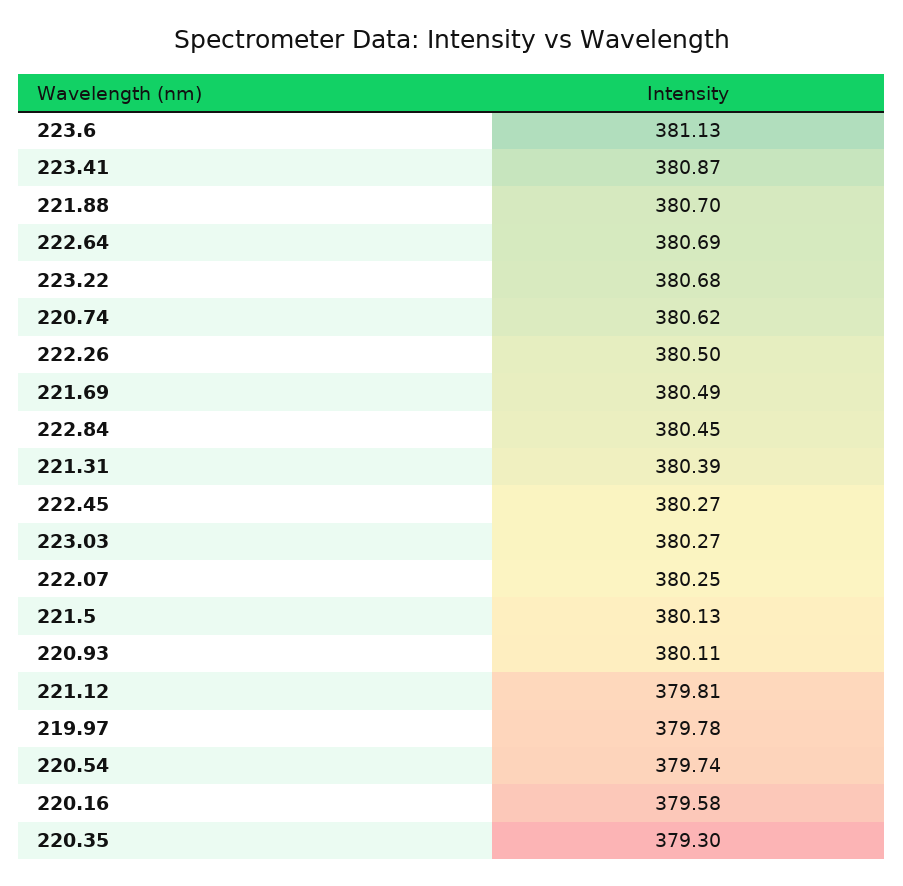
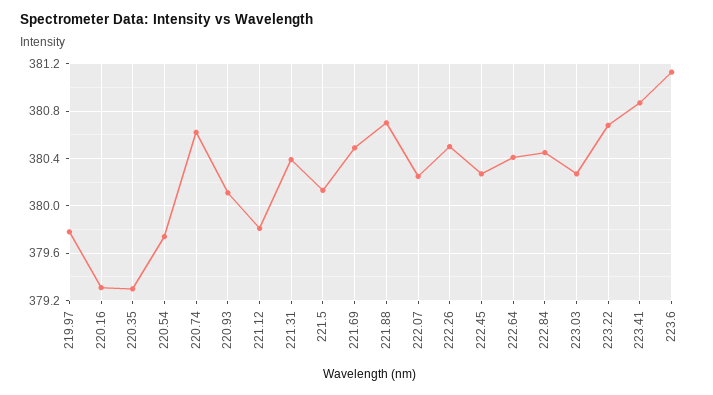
  {
    "223.6": 381.13,
    "223.41": 380.87,
    "221.88": 380.7,
-   "222.64": 380.69,
+   "222.64": 380.4,
    "223.22": 380.68,
    "220.74": 380.62,
    "222.26": 380.5,
    "221.69": 380.49,
    "222.84": 380.45,
    "221.31": 380.39,
    "222.45": 380.27,
    "223.03": 380.27,
    "222.07": 380.25,
    "221.5": 380.13,
    "220.93": 380.11,
    "221.12": 379.81,
    "219.97": 379.78,
    "220.54": 379.74,
-   "220.16": 379.58,
+   "220.16": 379.3,
    "220.35": 379.3
  }

